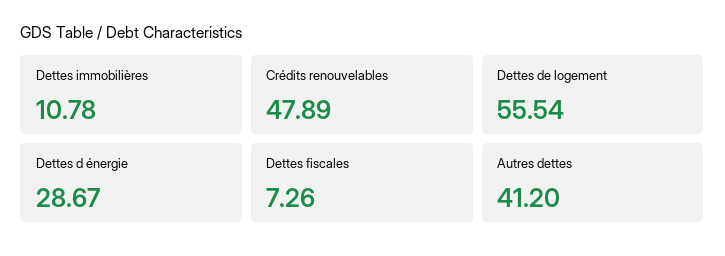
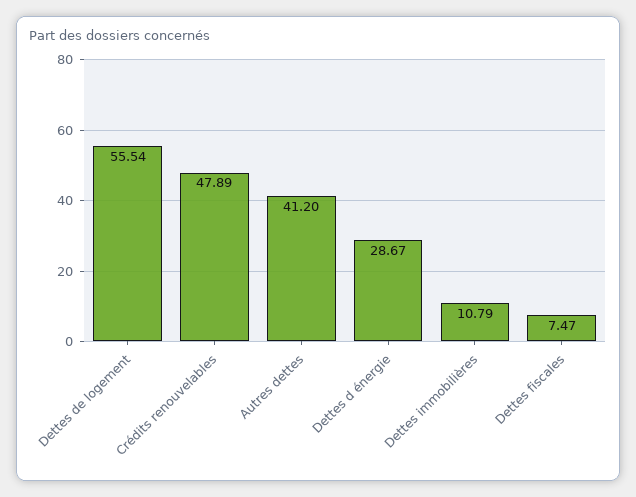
  {
-   "Dettes immobilières": 10.78,
+   "Dettes immobilières": 10.79,
    "Crédits renouvelables": 47.89,
    "Dettes de logement": 55.54,
    "Dettes d énergie": 28.67,
-   "Dettes fiscales": 7.26,
+   "Dettes fiscales": 7.47,
    "Autres dettes": 41.2
  }

